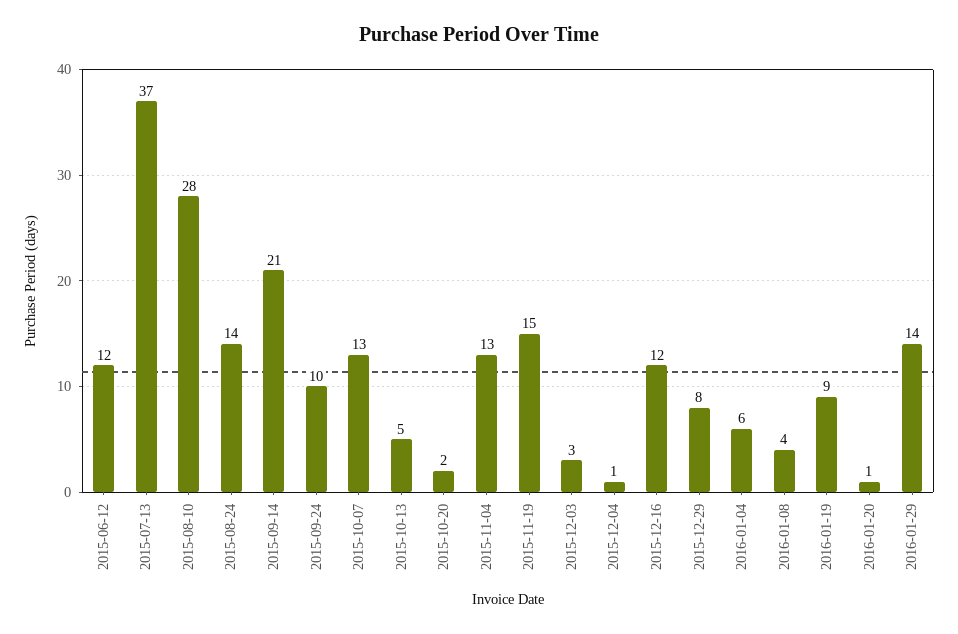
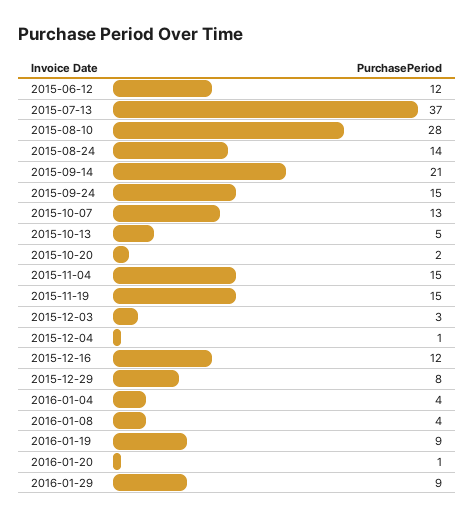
  {
    "2015-06-12": 12,
    "2015-07-13": 37,
    "2015-08-10": 28,
    "2015-08-24": 14,
    "2015-09-14": 21,
-   "2015-09-24": 10,
+   "2015-09-24": 15,
    "2015-10-07": 13,
    "2015-10-13": 5,
    "2015-10-20": 2,
-   "2015-11-04": 13,
+   "2015-11-04": 15,
    "2015-11-19": 15,
    "2015-12-03": 3,
    "2015-12-04": 1,
    "2015-12-16": 12,
    "2015-12-29": 8,
-   "2016-01-04": 6,
+   "2016-01-04": 4,
    "2016-01-08": 4,
    "2016-01-19": 9,
    "2016-01-20": 1,
-   "2016-01-29": 14
+   "2016-01-29": 9
  }

